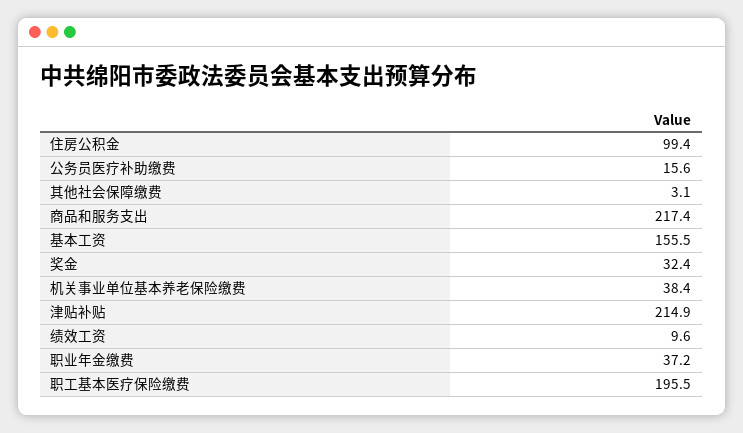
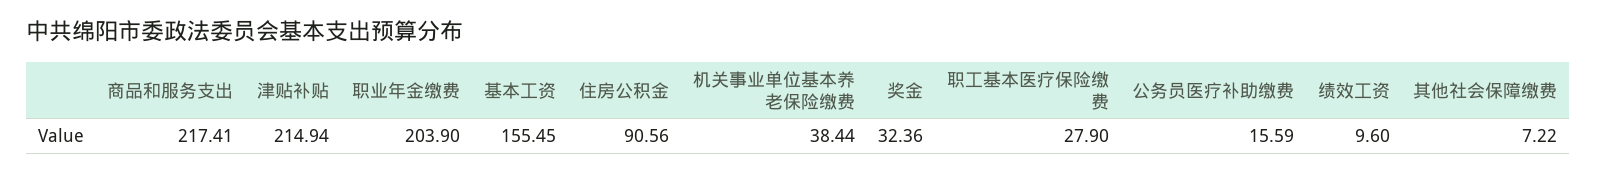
  {
-   "住房公积金": 99.4,
+   "住房公积金": 90.56,
    "公务员医疗补助缴费": 15.59,
-   "其他社会保障缴费": 3.1,
+   "其他社会保障缴费": 7.22,
    "商品和服务支出": 217.41,
    "基本工资": 155.45,
    "奖金": 32.36,
    "机关事业单位基本养老保险缴费": 38.44,
    "津贴补贴": 214.94,
    "绩效工资": 9.6,
-   "职业年金缴费": 37.2,
+   "职业年金缴费": 203.9,
-   "职工基本医疗保险缴费": 195.5
+   "职工基本医疗保险缴费": 27.9
  }

